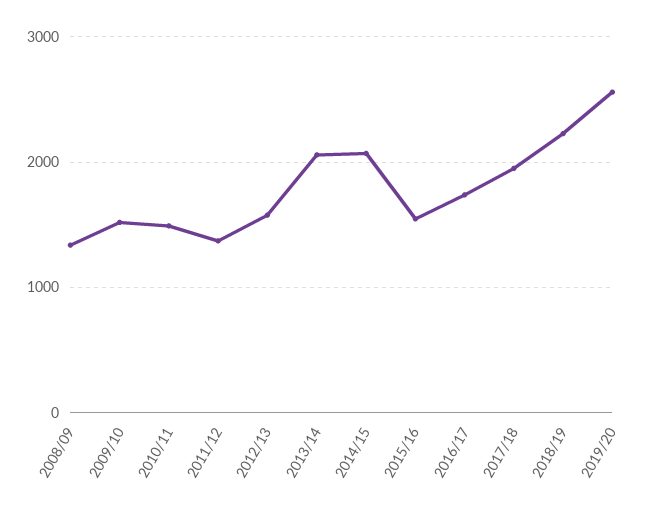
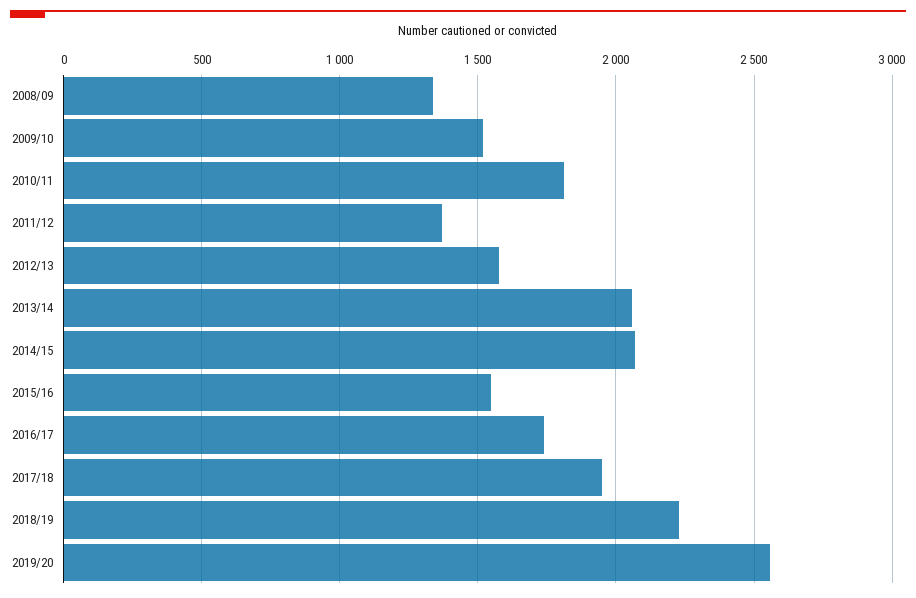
  {
    "2008/09": 1350,
    "2009/10": 1500,
-   "2010/11": 1500,
+   "2010/11": 1800,
    "2011/12": 1350,
    "2012/13": 1600,
    "2013/14": 2050,
    "2014/15": 2050,
    "2015/16": 1550,
    "2016/17": 1750,
    "2017/18": 1950,
    "2018/19": 2250,
    "2019/20": 2550
  }

